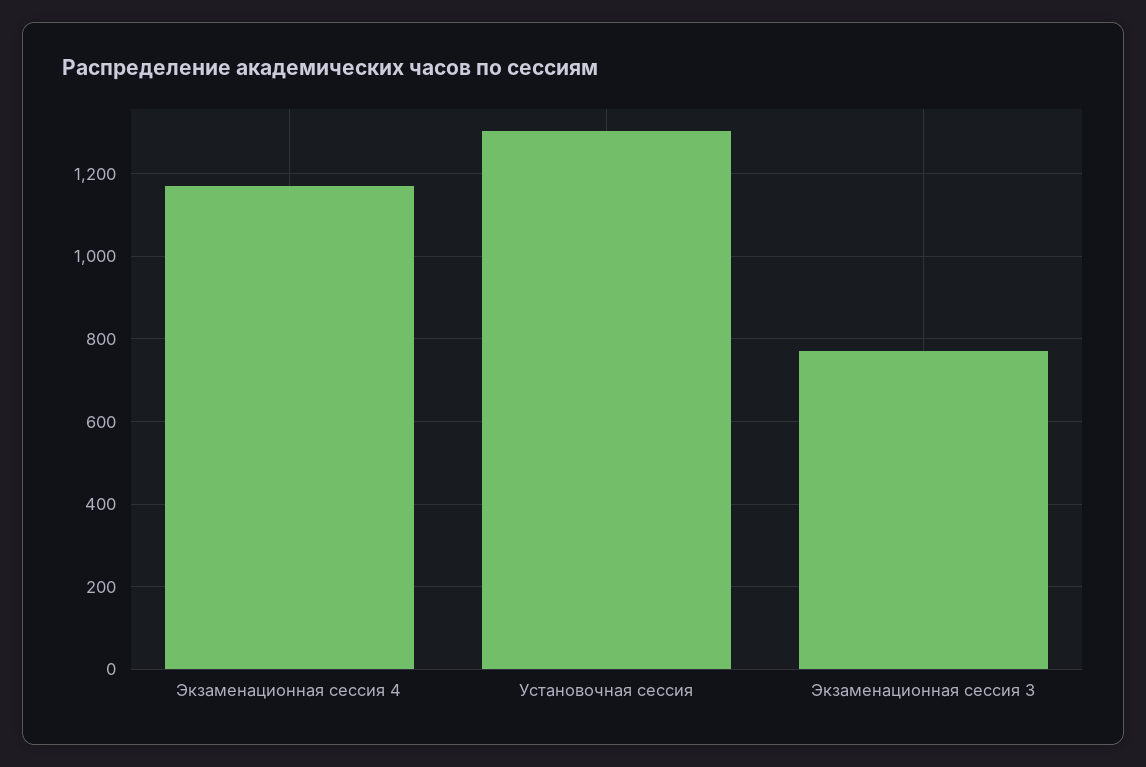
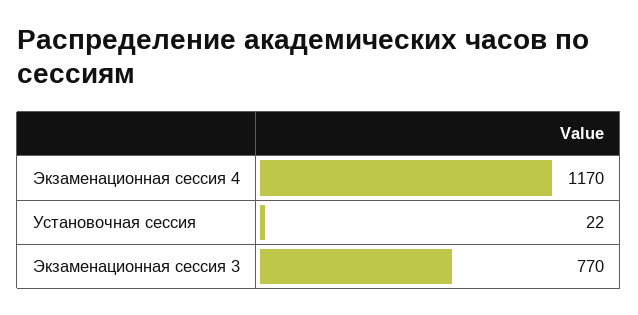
  {
    "Экзаменационная сессия 4": 1170,
-   "Установочная сессия": 1300,
+   "Установочная сессия": 22,
    "Экзаменационная сессия 3": 770
  }

